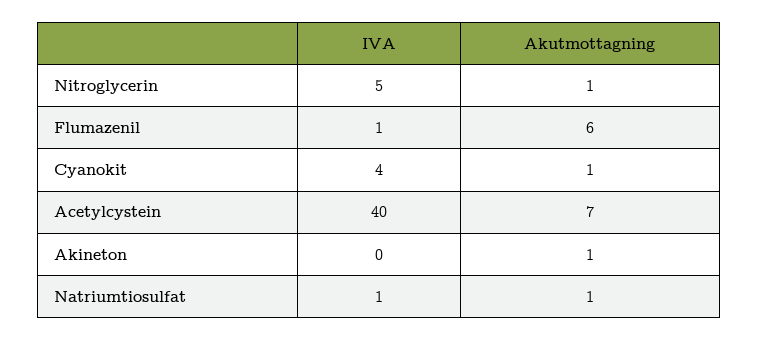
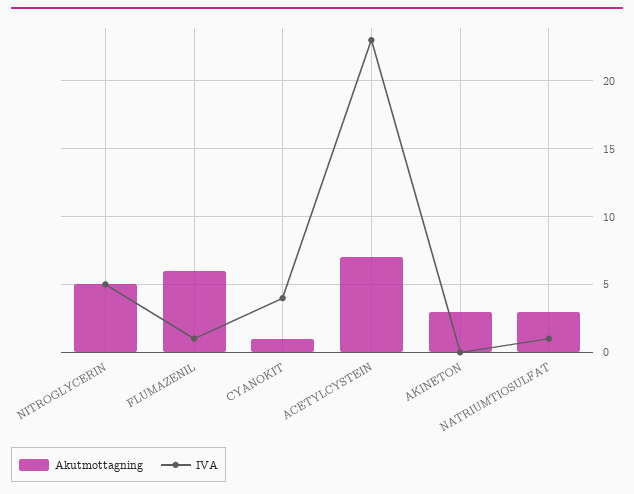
  {
    "IVA": {
      "Nitroglycerin": 5,
      "Flumazenil": 1,
      "Cyanokit": 4,
-     "Acetylcystein": 40,
+     "Acetylcystein": 23,
      "Akineton": 0,
      "Natriumtiosulfat": 1
    },
    "Akutmottagning": {
-     "Nitroglycerin": 1,
+     "Nitroglycerin": 5,
      "Flumazenil": 6,
      "Cyanokit": 1,
      "Acetylcystein": 7,
-     "Akineton": 1,
+     "Akineton": 3,
-     "Natriumtiosulfat": 1
+     "Natriumtiosulfat": 3
    }
  }

